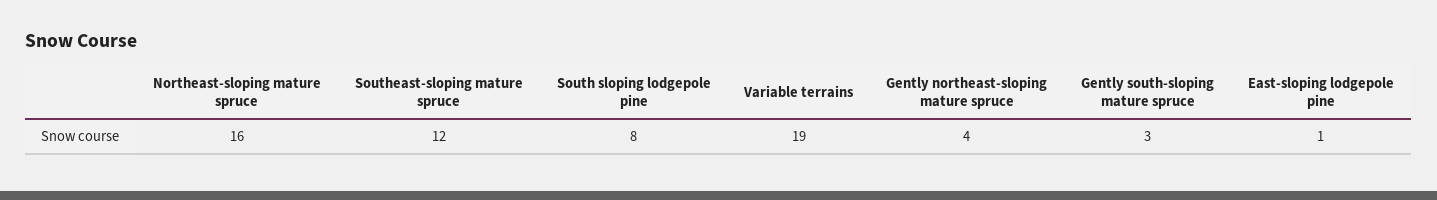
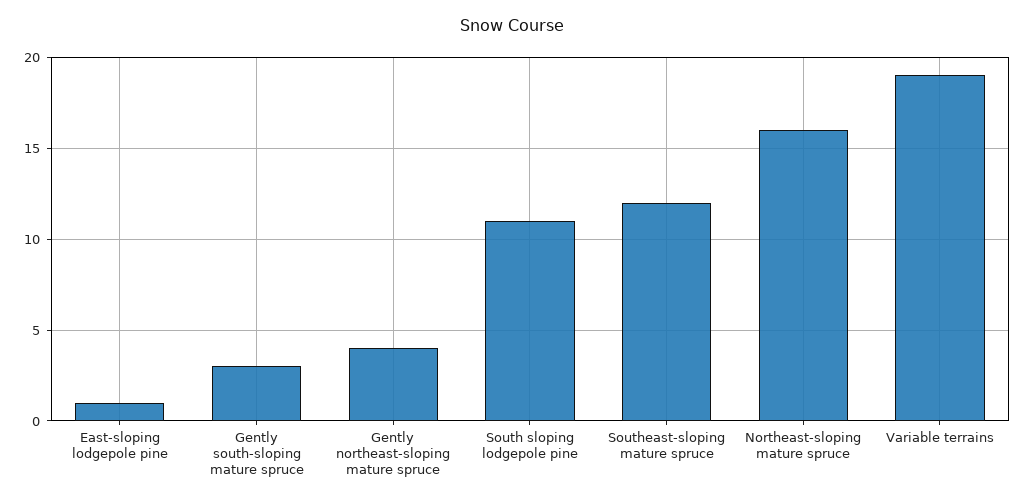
  {
    "Northeast-sloping mature spruce": 16,
    "Southeast-sloping mature spruce": 12,
-   "South sloping lodgepole pine": 8,
+   "South sloping lodgepole pine": 11,
    "Variable terrains": 19,
    "Gently northeast-sloping mature spruce": 4,
    "Gently south-sloping mature spruce": 3,
    "East-sloping lodgepole pine": 1
  }

